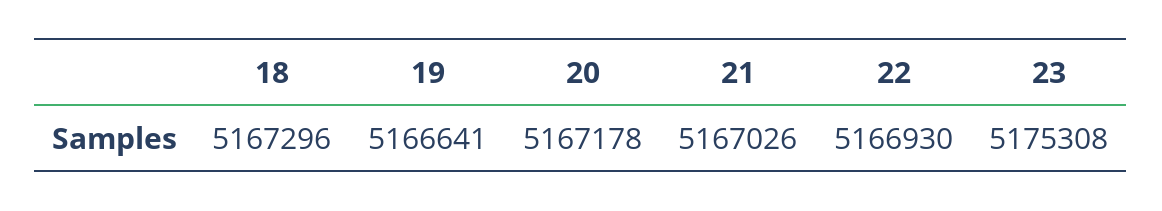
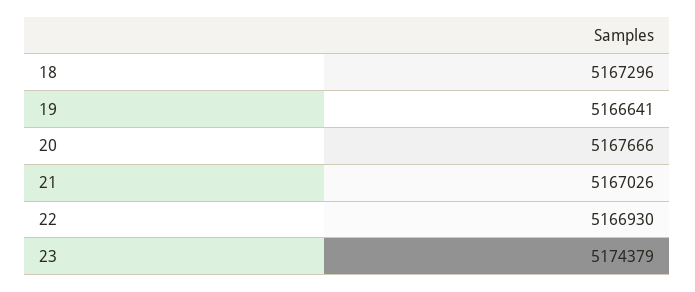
  {
    "18": 5167296,
    "19": 5166641,
-   "20": 5167178,
+   "20": 5167666,
    "21": 5167026,
    "22": 5166930,
-   "23": 5175308
+   "23": 5174379
  }

